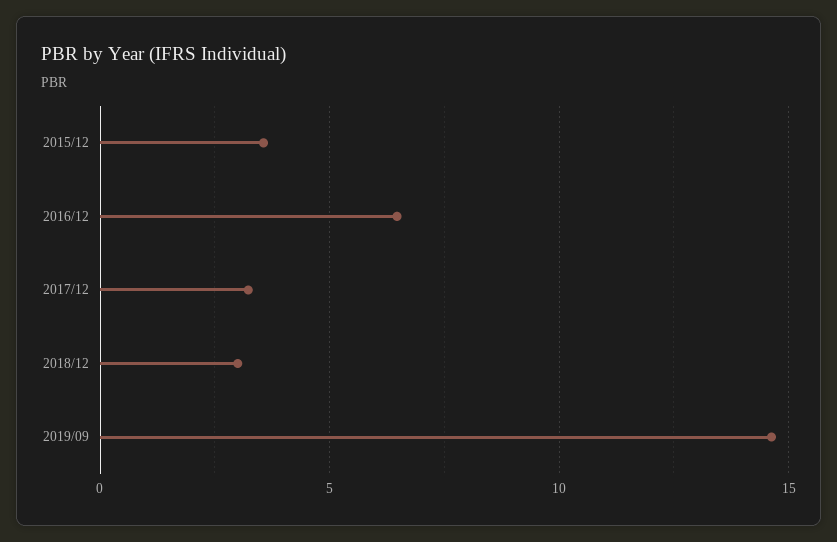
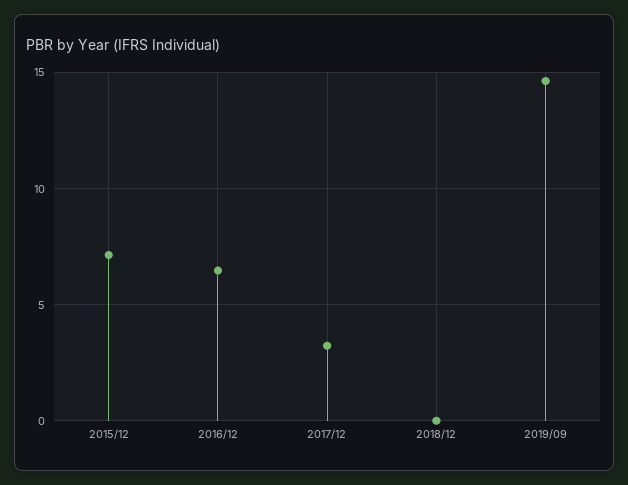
  {
-   "2015/12": 3.5,
+   "2015/12": 7,
    "2016/12": 6.5,
    "2017/12": 3,
-   "2018/12": 3,
+   "2018/12": 0,
    "2019/09": 14.5
  }

